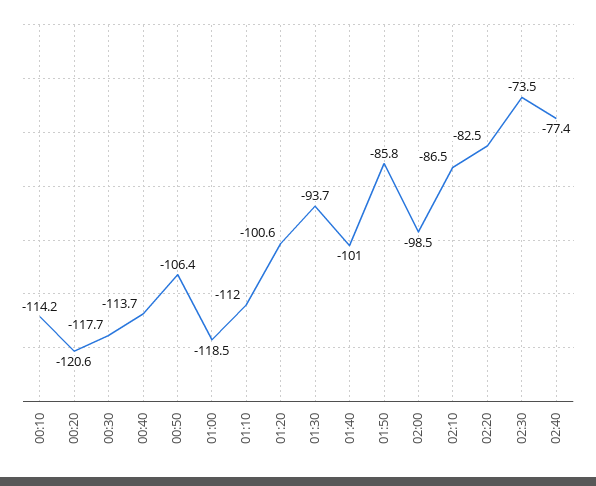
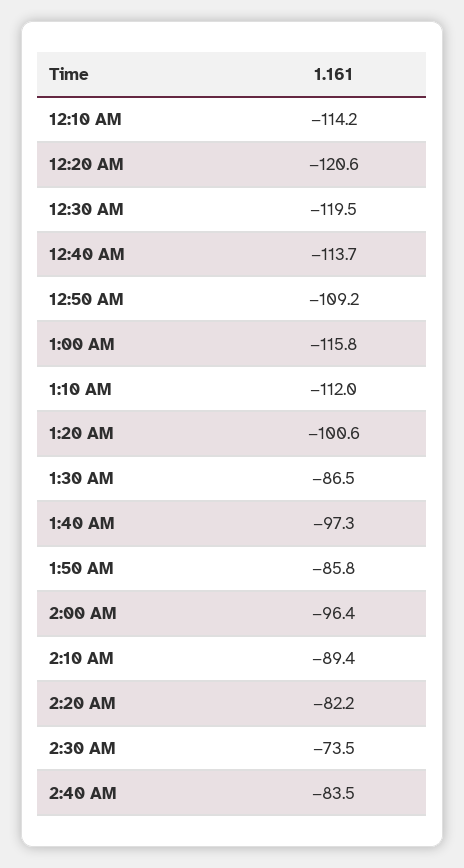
  {
    "00:10": -114.2,
    "00:20": -120.6,
-   "00:30": -117.7,
+   "00:30": -119.5,
    "00:40": -113.7,
-   "00:50": -106.4,
+   "00:50": -109.2,
-   "01:00": -118.5,
+   "01:00": -115.8,
    "01:10": -112,
    "01:20": -100.6,
-   "01:30": -93.7,
+   "01:30": -86.5,
-   "01:40": -101,
+   "01:40": -97.3,
    "01:50": -85.8,
-   "02:00": -98.5,
+   "02:00": -96.4,
-   "02:10": -86.5,
+   "02:10": -89.4,
-   "02:20": -82.5,
+   "02:20": -82.2,
    "02:30": -73.5,
-   "02:40": -77.4
+   "02:40": -83.5
  }

